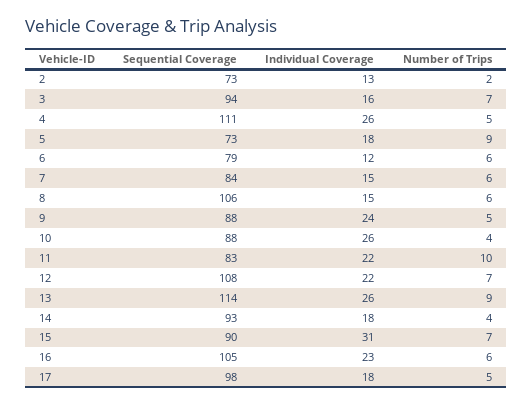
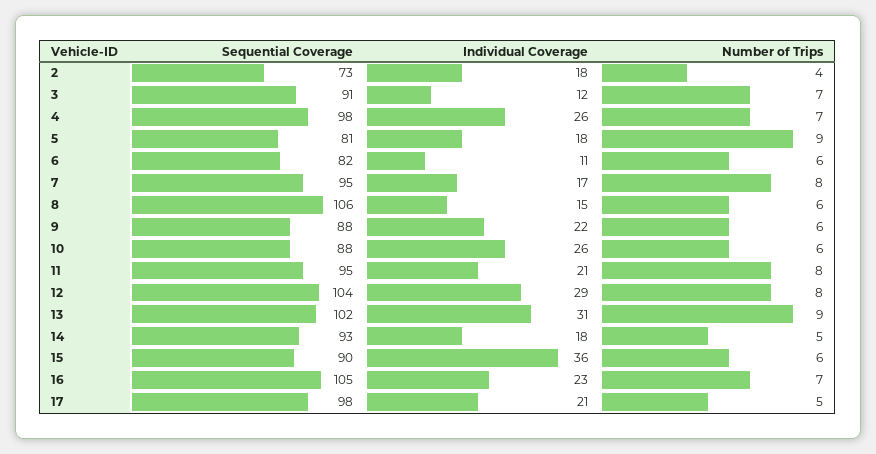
  {
    "Sequential Coverage": {
      "2": 73,
-     "3": 94,
+     "3": 91,
-     "4": 111,
+     "4": 98,
-     "5": 73,
+     "5": 81,
-     "6": 79,
+     "6": 82,
-     "7": 84,
+     "7": 95,
      "8": 106,
      "9": 88,
      "10": 88,
-     "11": 83,
+     "11": 95,
-     "12": 108,
+     "12": 104,
-     "13": 114,
+     "13": 102,
      "14": 93,
      "15": 90,
      "16": 105,
      "17": 98
    },
    "Individual Coverage": {
-     "2": 13,
+     "2": 18,
-     "3": 16,
+     "3": 12,
      "4": 26,
      "5": 18,
-     "6": 12,
+     "6": 11,
-     "7": 15,
+     "7": 17,
      "8": 15,
-     "9": 24,
+     "9": 22,
      "10": 26,
-     "11": 22,
+     "11": 21,
-     "12": 22,
+     "12": 29,
-     "13": 26,
+     "13": 31,
      "14": 18,
-     "15": 31,
+     "15": 36,
      "16": 23,
-     "17": 18
+     "17": 21
    },
    "Number of Trips": {
-     "2": 2,
+     "2": 4,
      "3": 7,
-     "4": 5,
+     "4": 7,
      "5": 9,
      "6": 6,
-     "7": 6,
+     "7": 8,
      "8": 6,
-     "9": 5,
+     "9": 6,
-     "10": 4,
+     "10": 6,
-     "11": 10,
+     "11": 8,
-     "12": 7,
+     "12": 8,
      "13": 9,
-     "14": 4,
+     "14": 5,
-     "15": 7,
+     "15": 6,
-     "16": 6,
+     "16": 7,
      "17": 5
    }
  }

